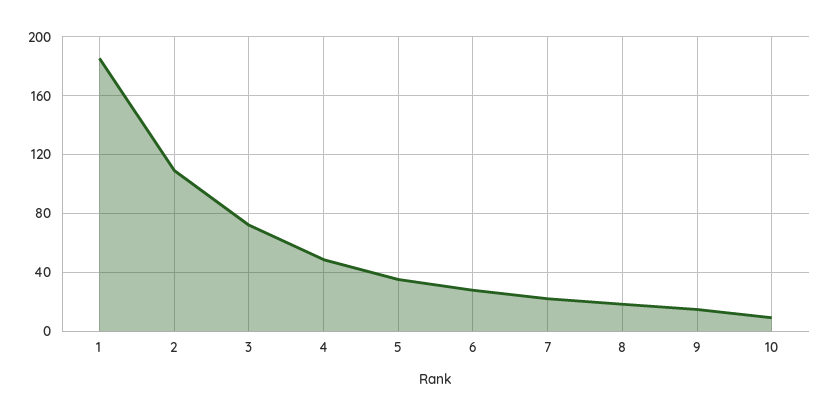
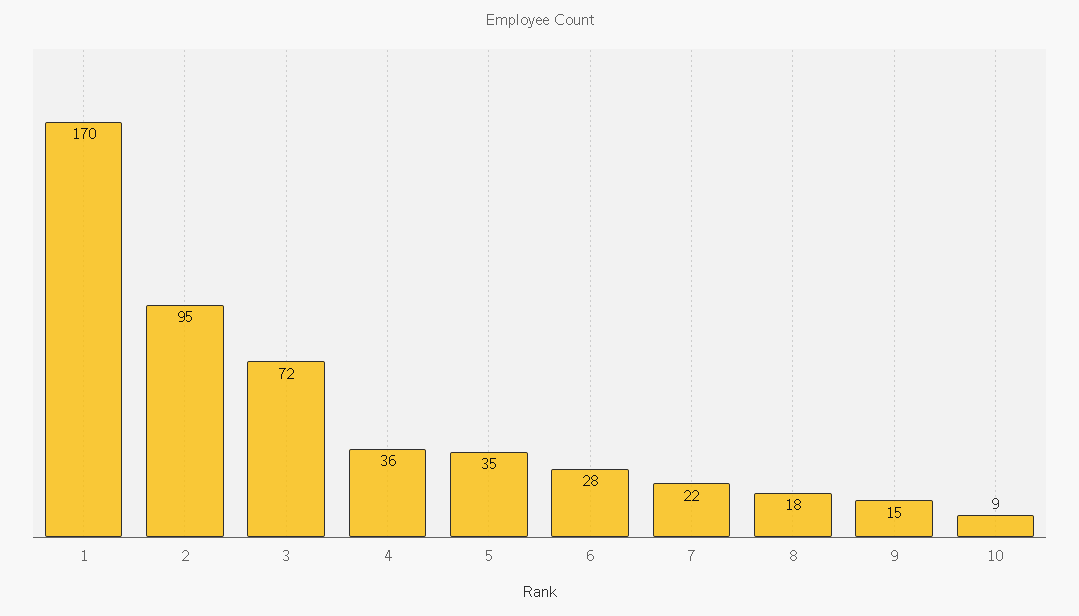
  {
-   "1": 185,
+   "1": 170,
-   "2": 110,
+   "2": 95,
    "3": 72,
-   "4": 50,
+   "4": 36,
    "5": 35,
    "6": 28,
    "7": 22,
    "8": 18,
    "9": 15,
    "10": 9
  }

